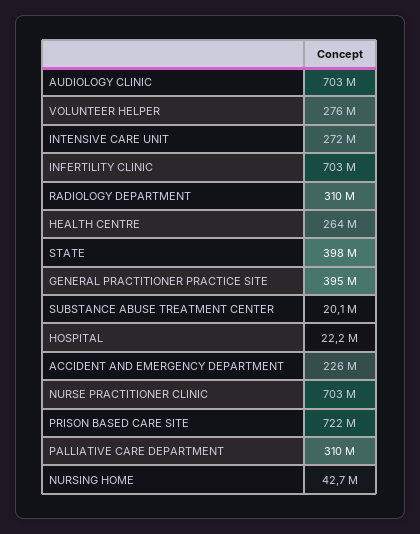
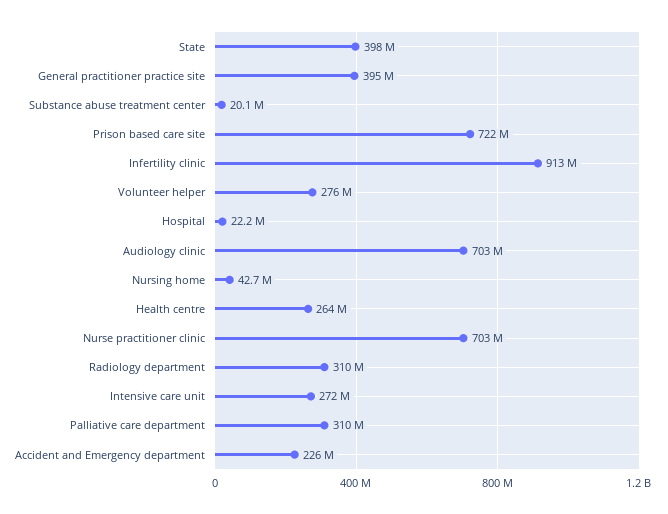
  {
    "AUDIOLOGY CLINIC": 703000000,
    "VOLUNTEER HELPER": 276000000,
    "INTENSIVE CARE UNIT": 272000000,
-   "INFERTILITY CLINIC": 703000000,
+   "INFERTILITY CLINIC": 913000000,
    "RADIOLOGY DEPARTMENT": 310000000,
    "HEALTH CENTRE": 264000000,
    "STATE": 398000000,
    "GENERAL PRACTITIONER PRACTICE SITE": 395000000,
    "SUBSTANCE ABUSE TREATMENT CENTER": 20100000,
    "HOSPITAL": 22200000,
    "ACCIDENT AND EMERGENCY DEPARTMENT": 226000000,
    "NURSE PRACTITIONER CLINIC": 703000000,
    "PRISON BASED CARE SITE": 722000000,
    "PALLIATIVE CARE DEPARTMENT": 310000000,
    "NURSING HOME": 42700000
  }

